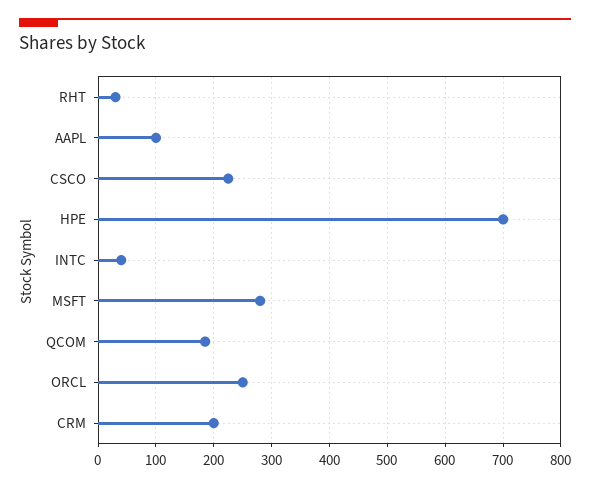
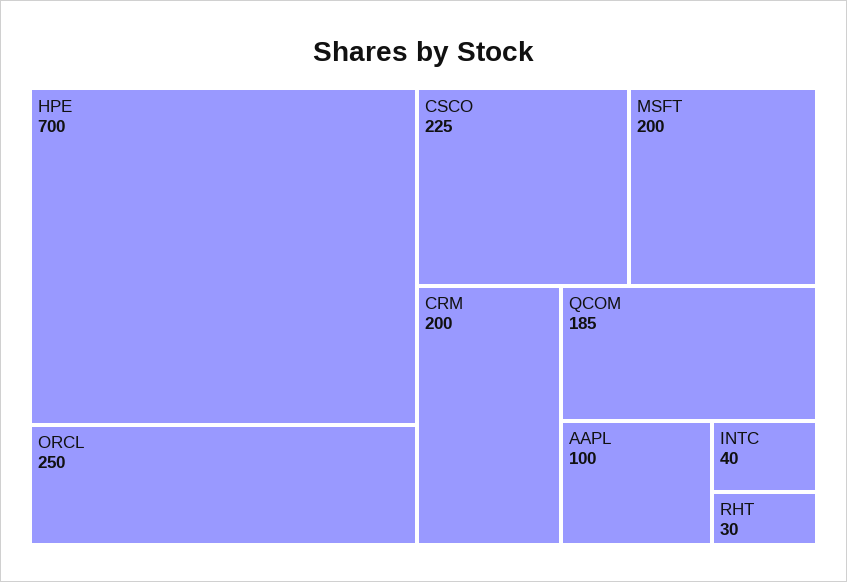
  {
    "RHT": 30,
    "AAPL": 100,
    "CSCO": 225,
    "HPE": 700,
    "INTC": 40,
-   "MSFT": 280,
+   "MSFT": 200,
    "QCOM": 185,
    "ORCL": 250,
    "CRM": 200
  }

